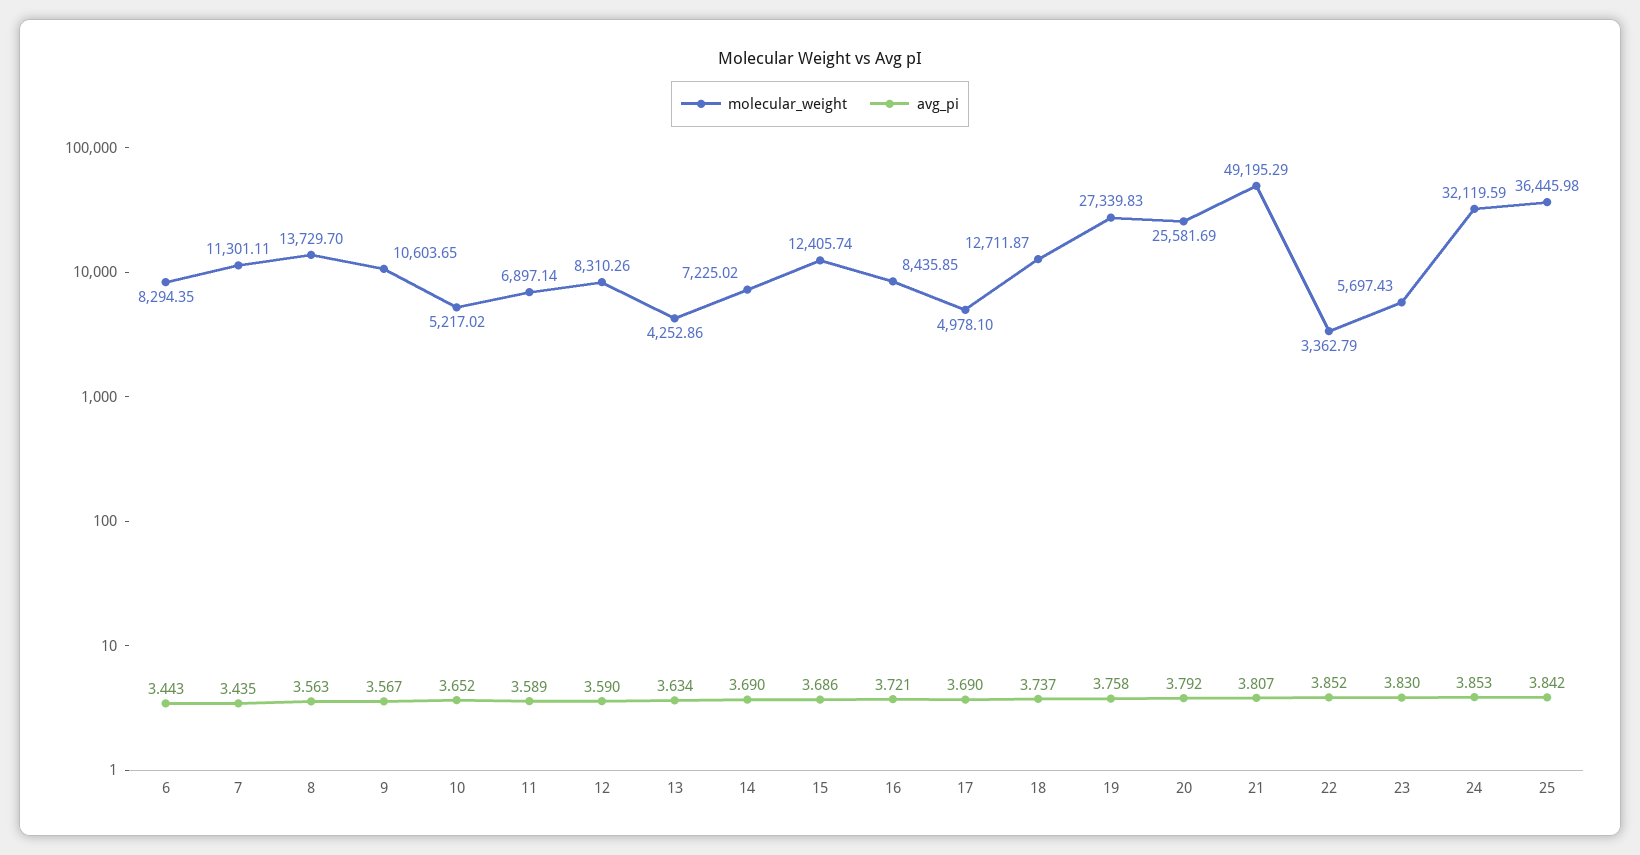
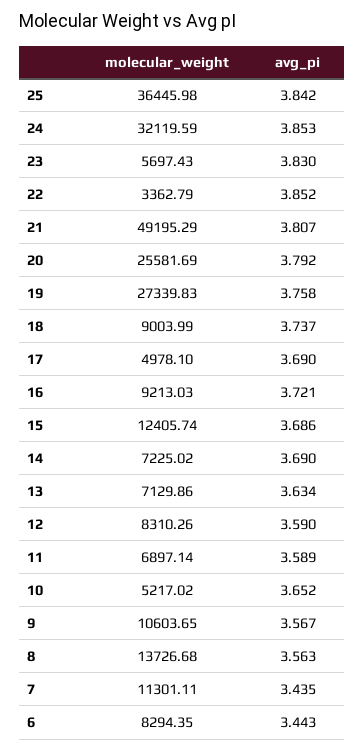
  {
    "molecular_weight": {
      "6": 8294.35,
      "7": 11301.11,
-     "8": 13729.7,
+     "8": 13726.68,
      "9": 10603.65,
      "10": 5217.02,
      "11": 6897.14,
      "12": 8310.26,
-     "13": 4252.86,
+     "13": 7129.86,
      "14": 7225.02,
      "15": 12405.74,
-     "16": 8435.85,
+     "16": 9213.03,
      "17": 4978.1,
-     "18": 12711.87,
+     "18": 9003.99,
      "19": 27339.83,
      "20": 25581.69,
      "21": 49195.29,
      "22": 3362.79,
      "23": 5697.43,
      "24": 32119.59,
      "25": 36445.98
    },
    "avg_pi": {
      "6": 3.443,
      "7": 3.435,
      "8": 3.563,
      "9": 3.567,
      "10": 3.652,
      "11": 3.589,
      "12": 3.59,
      "13": 3.634,
      "14": 3.69,
      "15": 3.686,
      "16": 3.721,
      "17": 3.69,
      "18": 3.737,
      "19": 3.758,
      "20": 3.792,
      "21": 3.807,
      "22": 3.852,
      "23": 3.83,
      "24": 3.853,
      "25": 3.842
    }
  }

